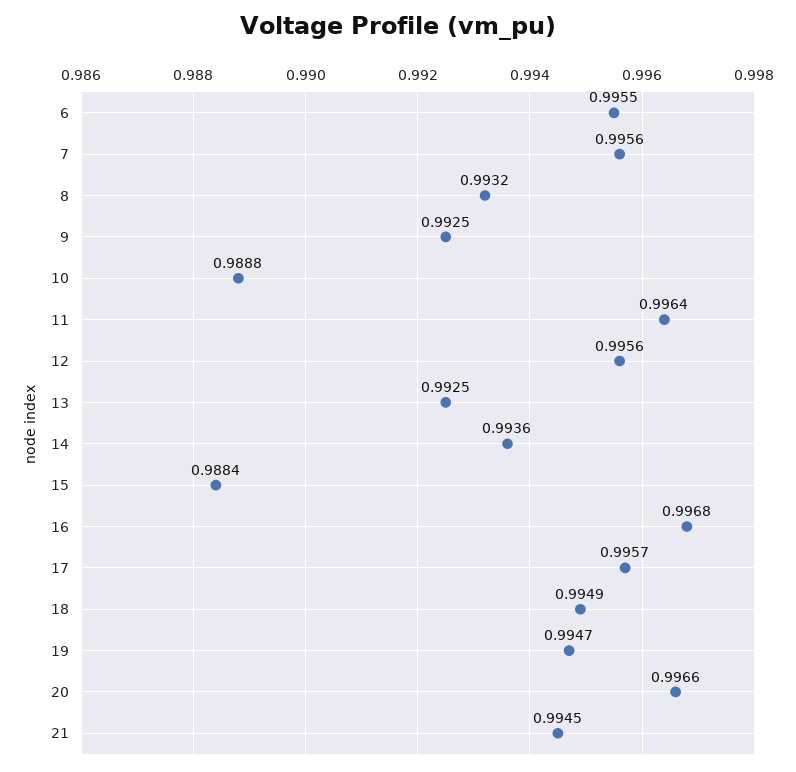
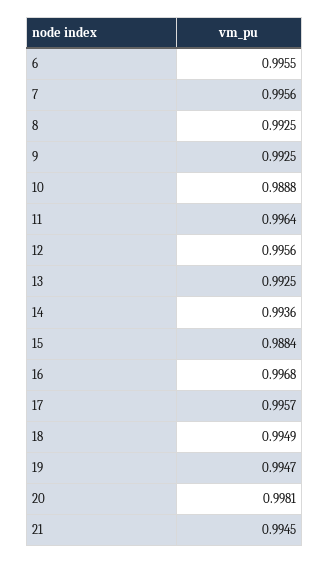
  {
    "6": 0.9955,
    "7": 0.9956,
-   "8": 0.9932,
+   "8": 0.9925,
    "9": 0.9925,
    "10": 0.9888,
    "11": 0.9964,
    "12": 0.9956,
    "13": 0.9925,
    "14": 0.9936,
    "15": 0.9884,
    "16": 0.9968,
    "17": 0.9957,
    "18": 0.9949,
    "19": 0.9947,
-   "20": 0.9966,
+   "20": 0.9981,
    "21": 0.9945
  }

